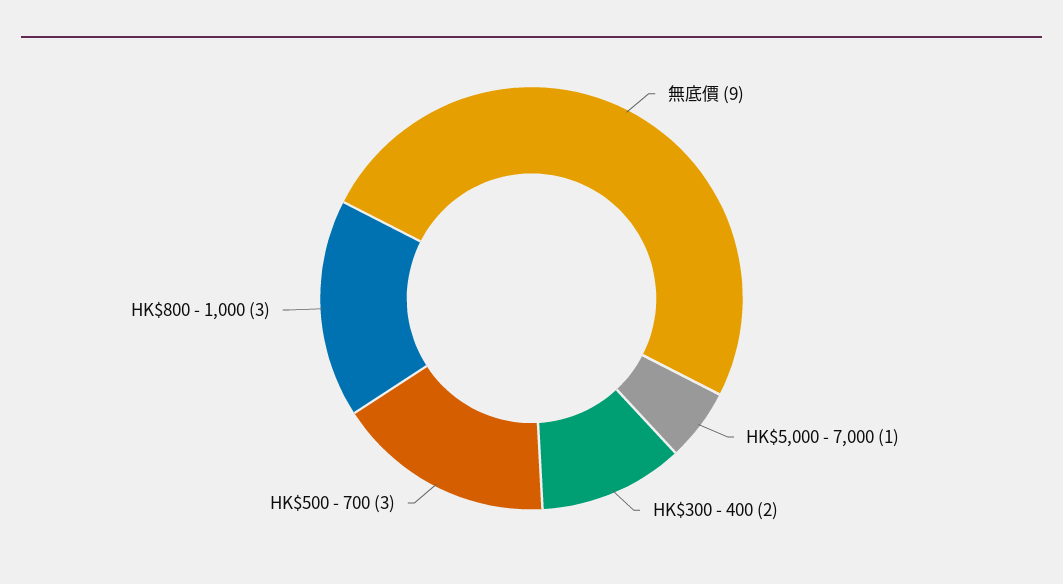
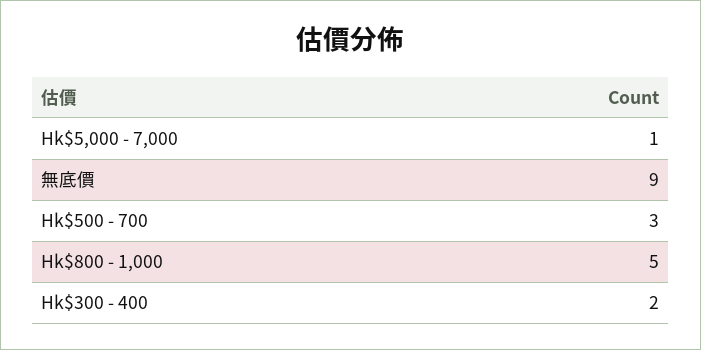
  {
    "無底價": 9,
    "HK$5,000 - 7,000": 1,
    "HK$300 - 400": 2,
    "HK$500 - 700": 3,
-   "HK$800 - 1,000": 3
+   "HK$800 - 1,000": 5
  }

